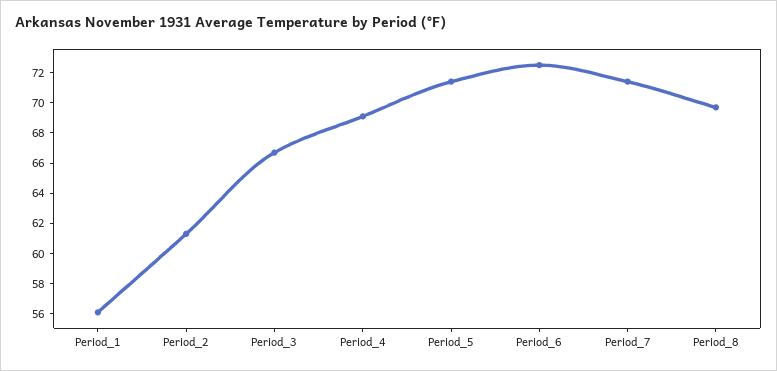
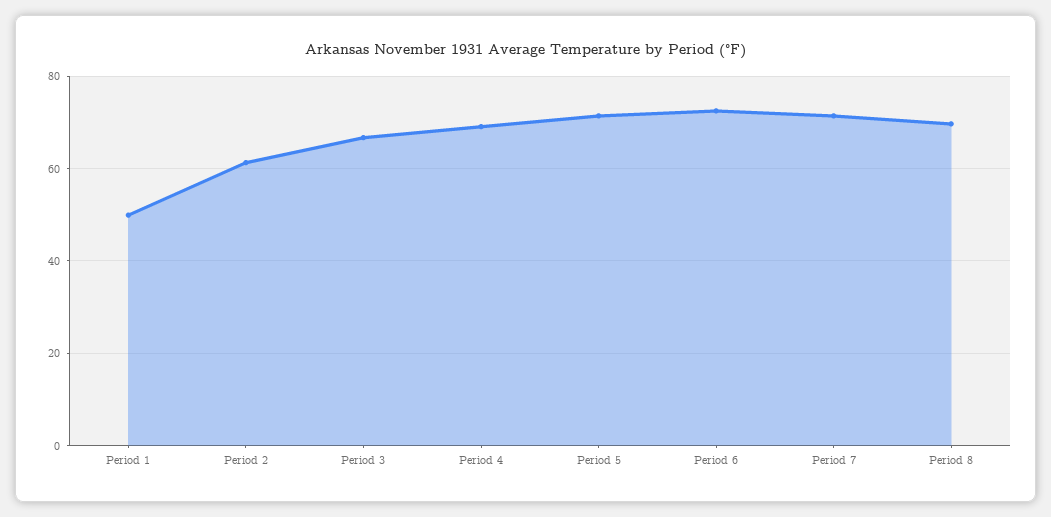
  {
-   "Period_1": 56,
+   "Period_1": 50,
    "Period_2": 61,
    "Period_3": 67,
    "Period_4": 69,
    "Period_5": 71,
    "Period_6": 73,
    "Period_7": 71,
    "Period_8": 70
  }

